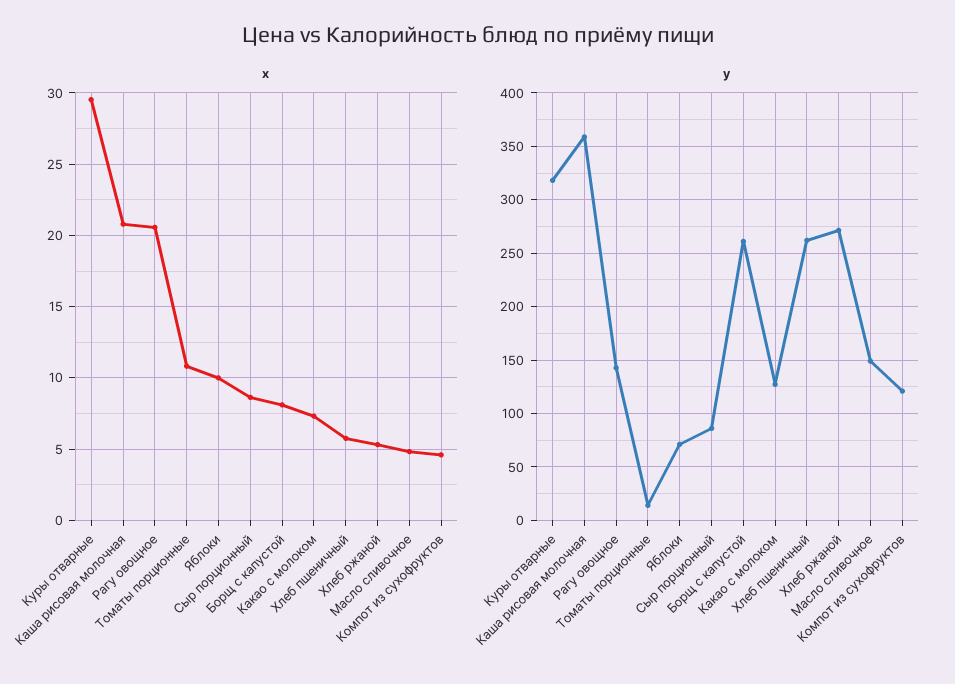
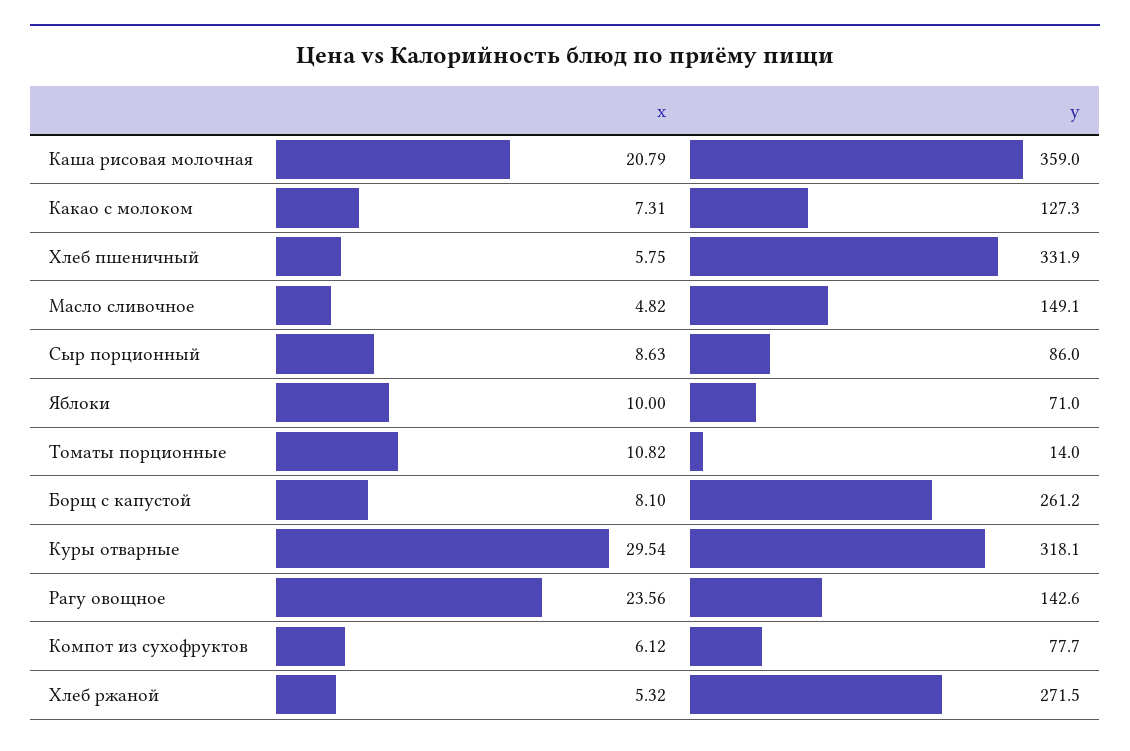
  {
    "x": {
      "Куры отварные": 29.54,
      "Каша рисовая молочная": 20.79,
-     "Рагу овощное": 20.5,
+     "Рагу овощное": 23.56,
      "Томаты порционные": 10.82,
      "Яблоки": 10,
      "Сыр порционный": 8.63,
      "Борщ с капустой": 8.1,
      "Какао с молоком": 7.31,
      "Хлеб пшеничный": 5.75,
      "Хлеб ржаной": 5.32,
      "Масло сливочное": 4.82,
-     "Компот из сухофруктов": 4.5
+     "Компот из сухофруктов": 6.12
    },
    "y": {
      "Куры отварные": 318.1,
      "Каша рисовая молочная": 359,
      "Рагу овощное": 142.6,
      "Томаты порционные": 14,
      "Яблоки": 71,
      "Сыр порционный": 86,
      "Борщ с капустой": 261.2,
      "Какао с молоком": 127.3,
-     "Хлеб пшеничный": 260,
+     "Хлеб пшеничный": 331.9,
      "Хлеб ржаной": 271.5,
      "Масло сливочное": 149.1,
-     "Компот из сухофруктов": 120
+     "Компот из сухофруктов": 77.7
    }
  }

